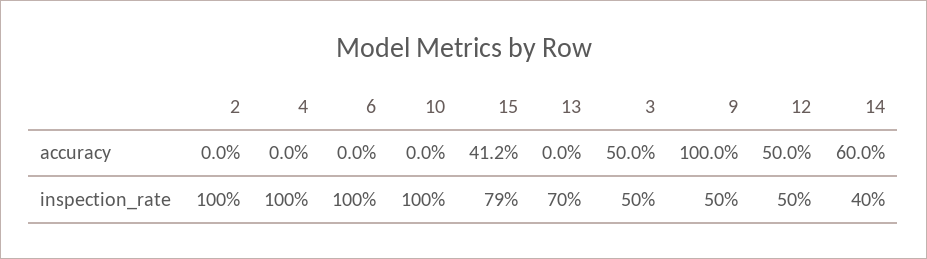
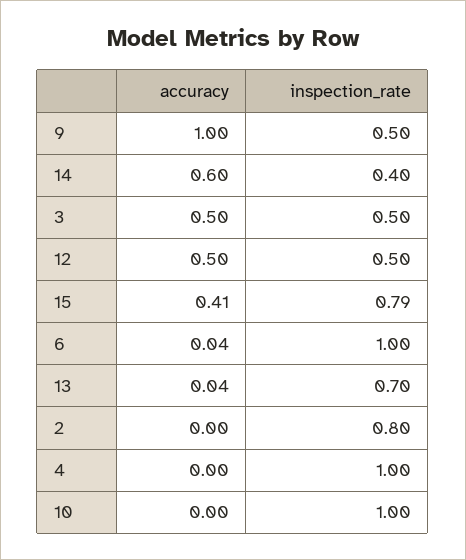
  {
    "2": {
      "accuracy": 0,
-     "inspection_rate": 1
+     "inspection_rate": 0.8
    },
    "4": {
      "accuracy": 0,
      "inspection_rate": 1
    },
    "6": {
-     "accuracy": 0,
+     "accuracy": 0.04,
      "inspection_rate": 1
    },
    "10": {
      "accuracy": 0,
      "inspection_rate": 1
    },
    "15": {
      "accuracy": 0.412,
      "inspection_rate": 0.79
    },
    "13": {
-     "accuracy": 0,
+     "accuracy": 0.04,
      "inspection_rate": 0.7
    },
    "3": {
      "accuracy": 0.5,
      "inspection_rate": 0.5
    },
    "9": {
      "accuracy": 1,
      "inspection_rate": 0.5
    },
    "12": {
      "accuracy": 0.5,
      "inspection_rate": 0.5
    },
    "14": {
      "accuracy": 0.6,
      "inspection_rate": 0.4
    }
  }

